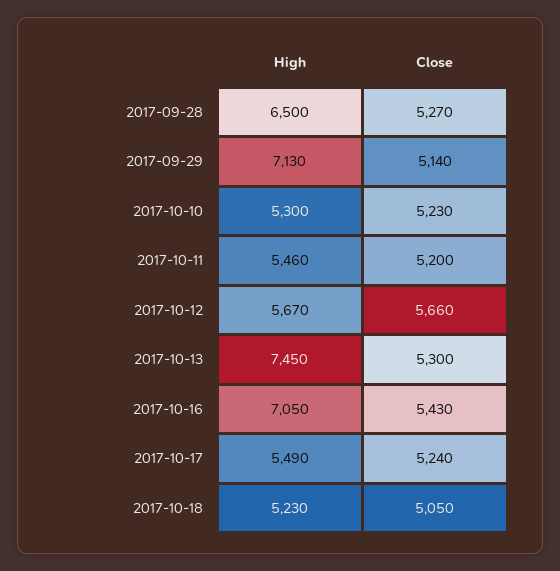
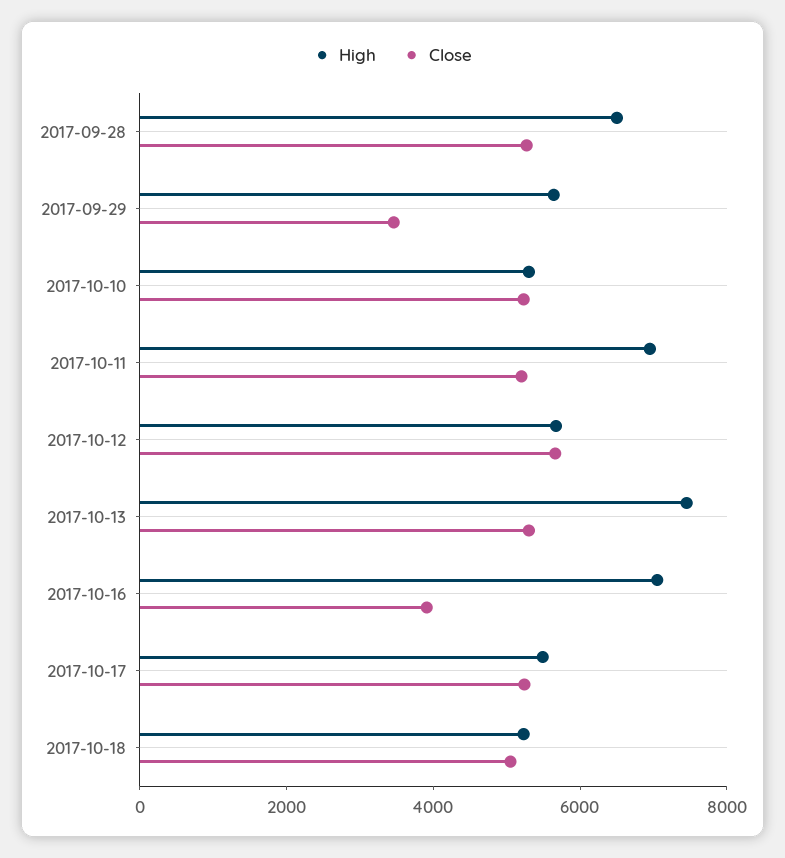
  {
    "High": {
      "2017-09-28": 6500,
-     "2017-09-29": 7130,
+     "2017-09-29": 5500,
      "2017-10-10": 5300,
-     "2017-10-11": 5460,
+     "2017-10-11": 7000,
      "2017-10-12": 5670,
      "2017-10-13": 7450,
      "2017-10-16": 7050,
      "2017-10-17": 5490,
      "2017-10-18": 5230
    },
    "Close": {
      "2017-09-28": 5270,
-     "2017-09-29": 5140,
+     "2017-09-29": 3500,
      "2017-10-10": 5230,
      "2017-10-11": 5200,
      "2017-10-12": 5660,
      "2017-10-13": 5300,
-     "2017-10-16": 5430,
+     "2017-10-16": 4000,
      "2017-10-17": 5240,
      "2017-10-18": 5050
    }
  }

